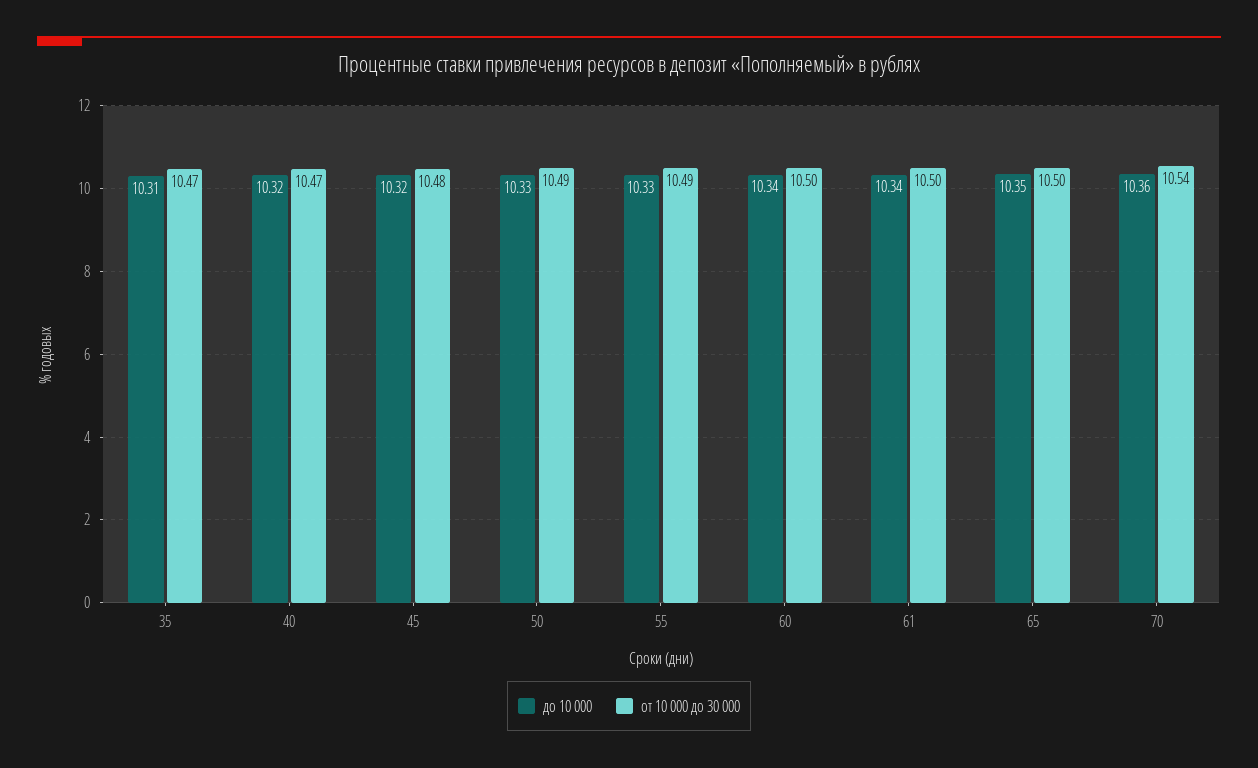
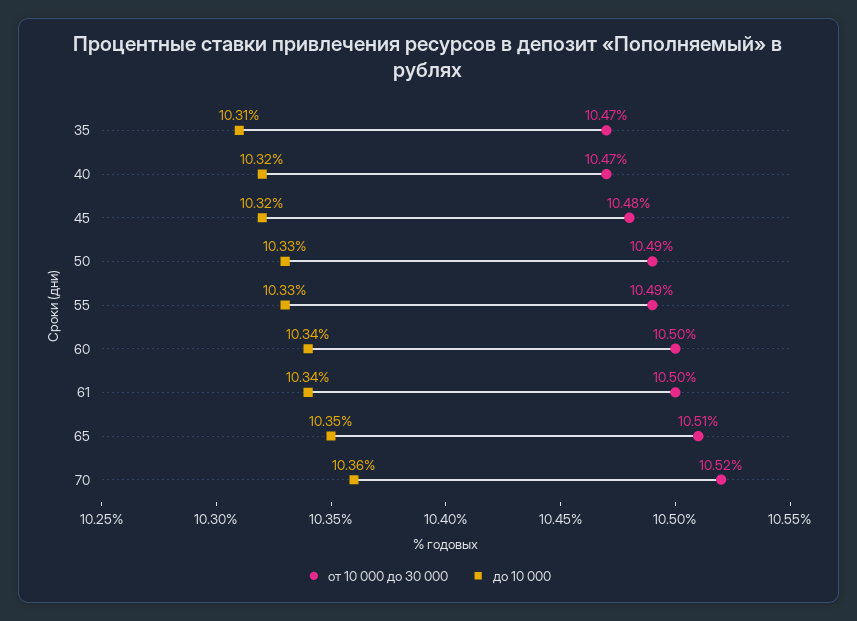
  {
    "до 10 000": {
      "35": 10.31,
      "40": 10.32,
      "45": 10.32,
      "50": 10.33,
      "55": 10.33,
      "60": 10.34,
      "61": 10.34,
      "65": 10.35,
      "70": 10.36
    },
    "от 10 000 до 30 000": {
      "35": 10.47,
      "40": 10.47,
      "45": 10.48,
      "50": 10.49,
      "55": 10.49,
      "60": 10.5,
      "61": 10.5,
-     "65": 10.5,
+     "65": 10.51,
-     "70": 10.54
+     "70": 10.52
    }
  }

